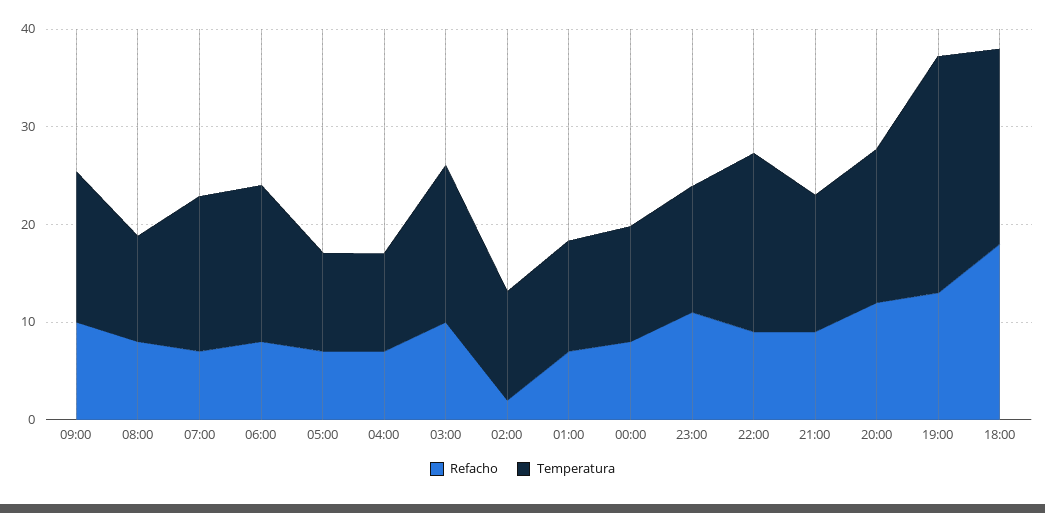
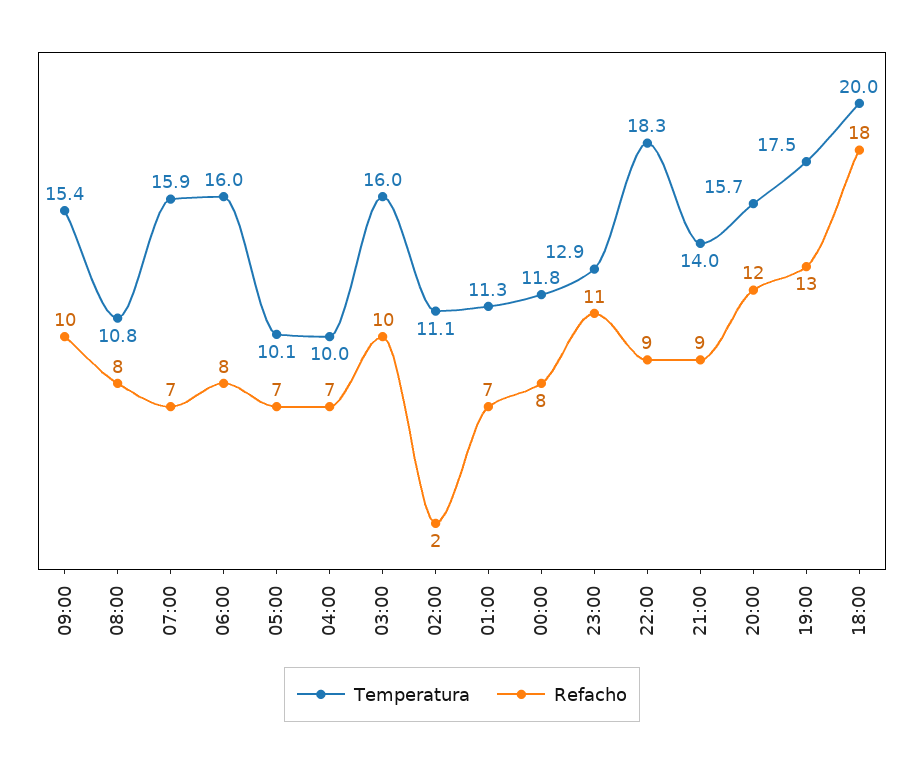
  {
    "Refacho": {
      "09:00": 10,
      "08:00": 8,
      "07:00": 7,
      "06:00": 8,
      "05:00": 7,
      "04:00": 7,
      "03:00": 10,
      "02:00": 2,
      "01:00": 7,
      "00:00": 8,
      "23:00": 11,
      "22:00": 9,
      "21:00": 9,
      "20:00": 12,
      "19:00": 13,
      "18:00": 18
    },
    "Temperatura": {
      "09:00": 15.4,
      "08:00": 10.8,
      "07:00": 15.9,
      "06:00": 16,
      "05:00": 10.1,
      "04:00": 10,
      "03:00": 16,
      "02:00": 11.1,
      "01:00": 11.3,
      "00:00": 11.8,
      "23:00": 12.9,
      "22:00": 18.3,
      "21:00": 14,
      "20:00": 15.7,
-     "19:00": 24,
+     "19:00": 17.5,
      "18:00": 20
    }
  }

